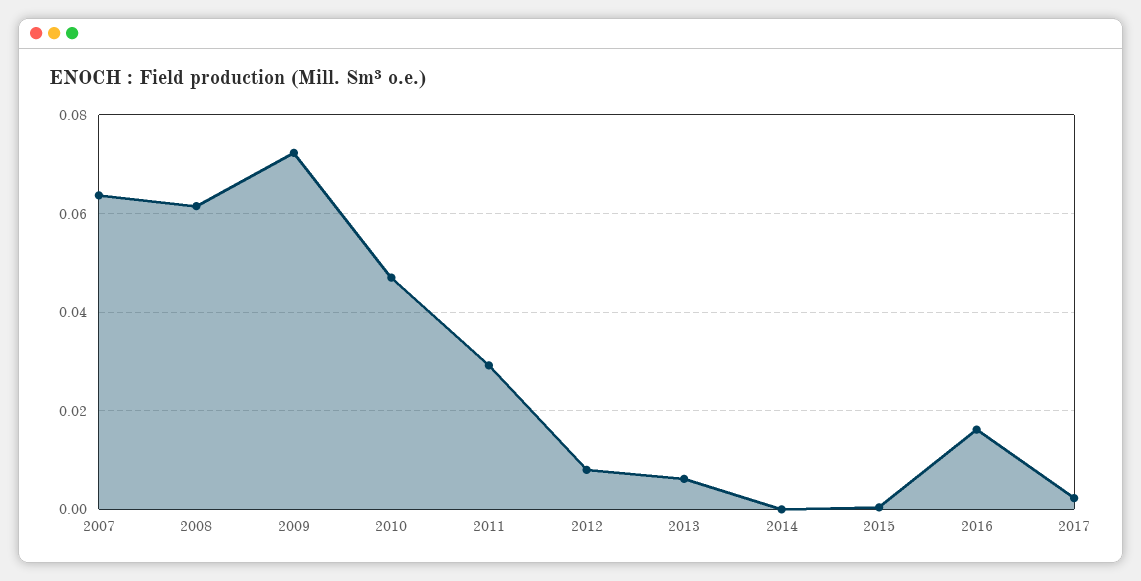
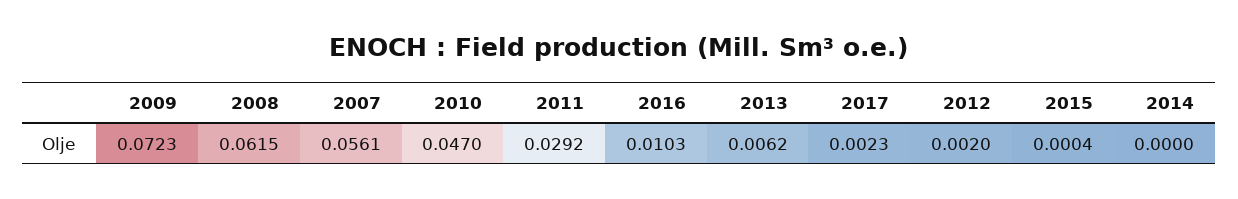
  {
-   "2007": 0.064,
+   "2007": 0.0561,
    "2008": 0.0615,
    "2009": 0.0723,
    "2010": 0.047,
    "2011": 0.0292,
-   "2012": 0.008,
+   "2012": 0.002,
    "2013": 0.0062,
    "2014": 0,
    "2015": 0.0004,
-   "2016": 0.016,
+   "2016": 0.0103,
    "2017": 0.0023
  }

